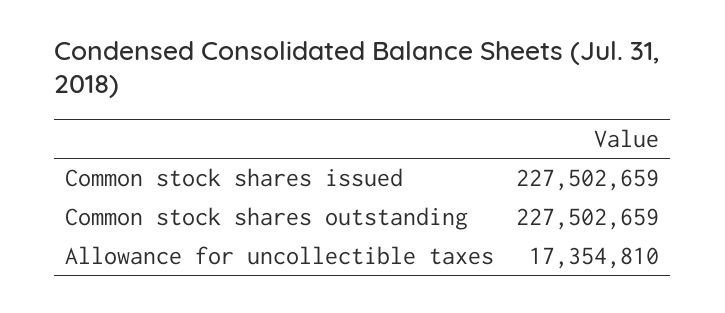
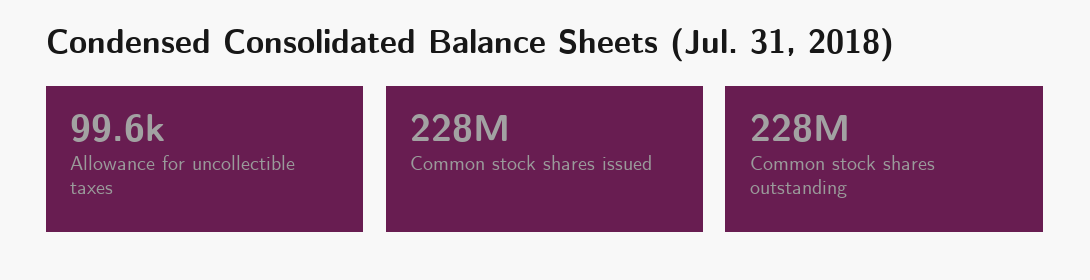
  {
    "Common stock shares issued": 227502659,
    "Common stock shares outstanding": 227502659,
-   "Allowance for uncollectible taxes": 17354810
+   "Allowance for uncollectible taxes": 99600
  }

